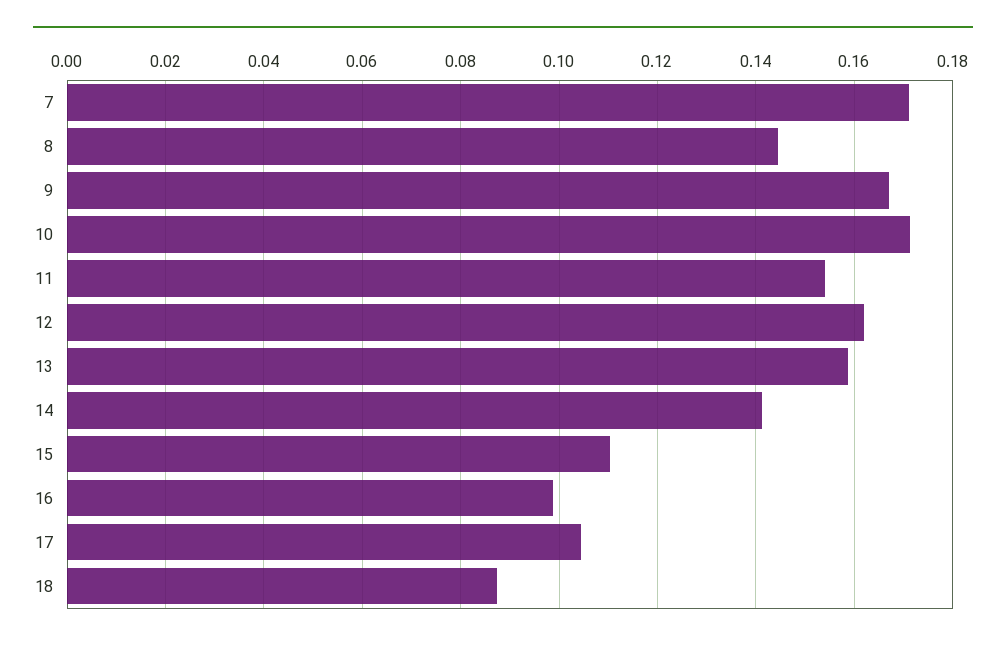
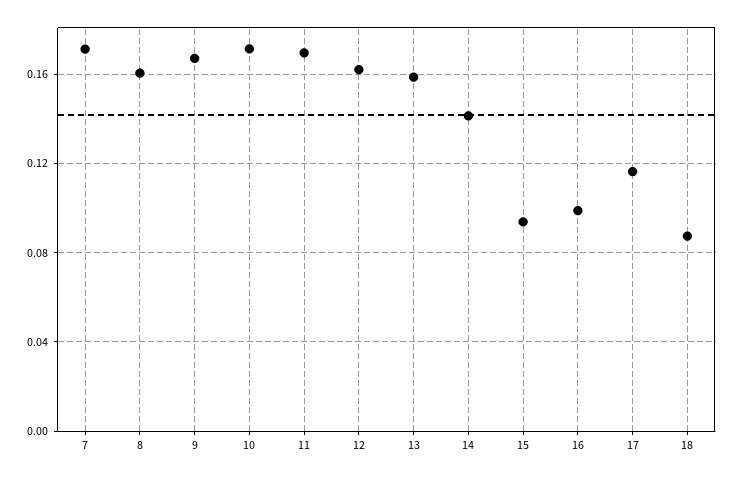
  {
    "7": 0.172,
-   "8": 0.144,
+   "8": 0.16,
    "9": 0.168,
    "10": 0.172,
-   "11": 0.154,
+   "11": 0.17,
    "12": 0.162,
    "13": 0.158,
    "14": 0.142,
-   "15": 0.11,
+   "15": 0.095,
    "16": 0.098,
-   "17": 0.104,
+   "17": 0.115,
    "18": 0.088
  }

